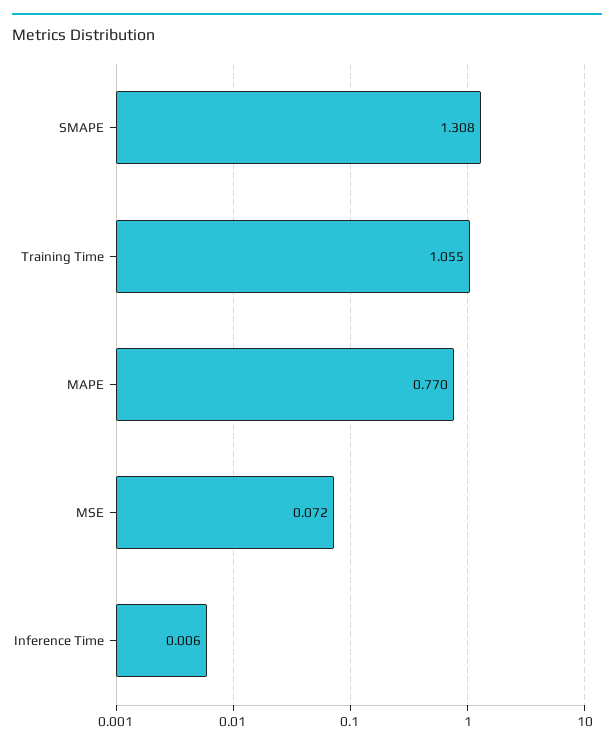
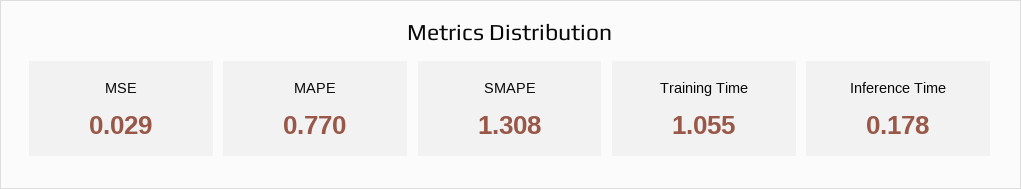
  {
    "SMAPE": 1.308,
    "Training Time": 1.055,
    "MAPE": 0.77,
-   "MSE": 0.072,
+   "MSE": 0.029,
-   "Inference Time": 0.006
+   "Inference Time": 0.178
  }

